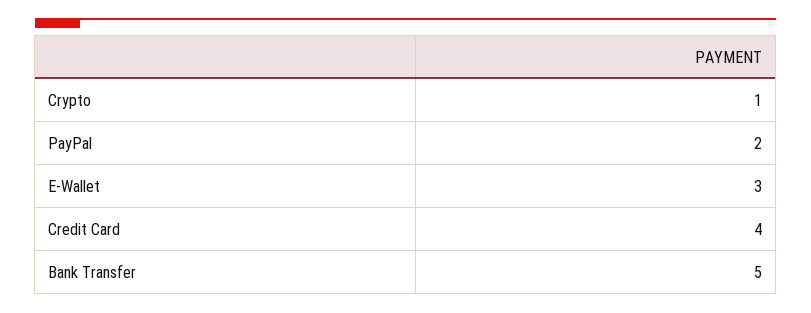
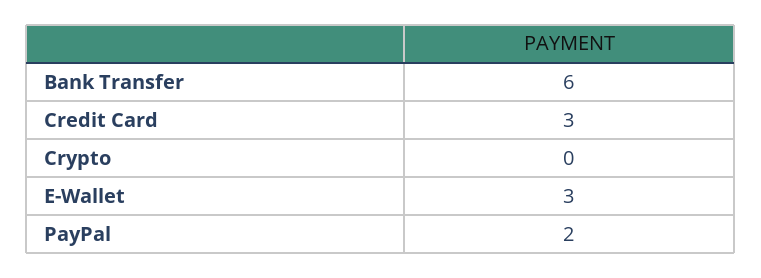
  {
-   "Crypto": 1,
+   "Crypto": 0,
    "PayPal": 2,
    "E-Wallet": 3,
-   "Credit Card": 4,
+   "Credit Card": 3,
-   "Bank Transfer": 5
+   "Bank Transfer": 6
  }

